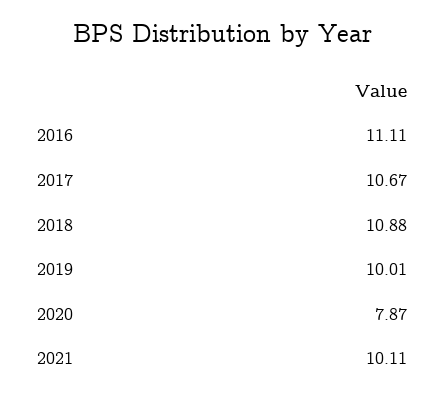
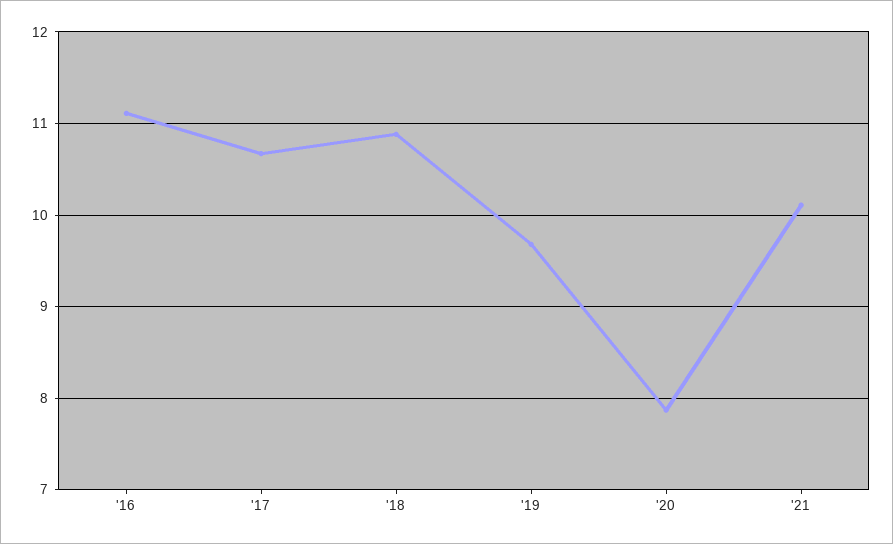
  {
    "2016": 11.11,
    "2017": 10.67,
    "2018": 10.88,
-   "2019": 10.01,
+   "2019": 9.7,
    "2020": 7.87,
    "2021": 10.11
  }

